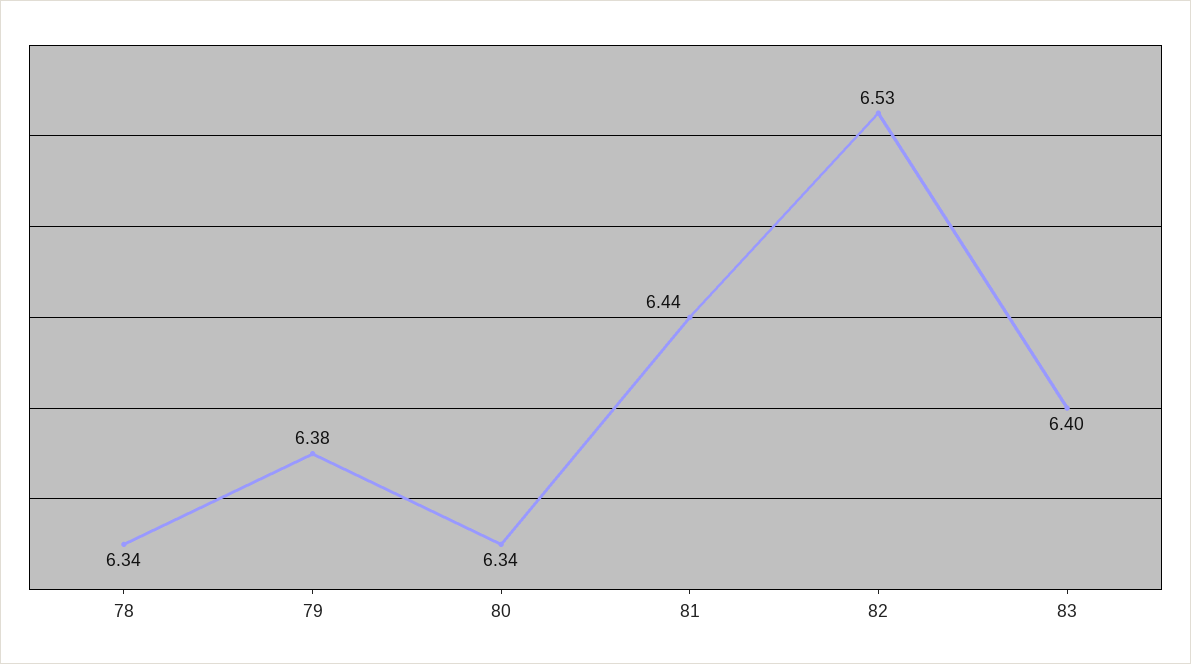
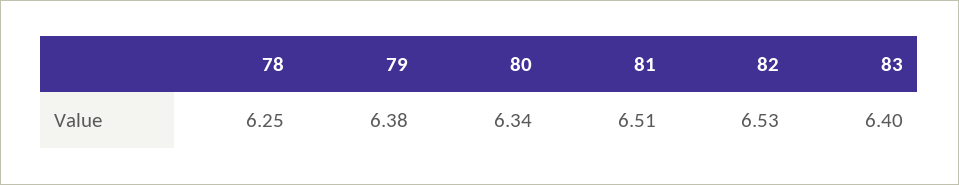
  {
-   "78": 6.34,
+   "78": 6.25,
    "79": 6.38,
    "80": 6.34,
-   "81": 6.44,
+   "81": 6.51,
    "82": 6.53,
    "83": 6.4
  }

